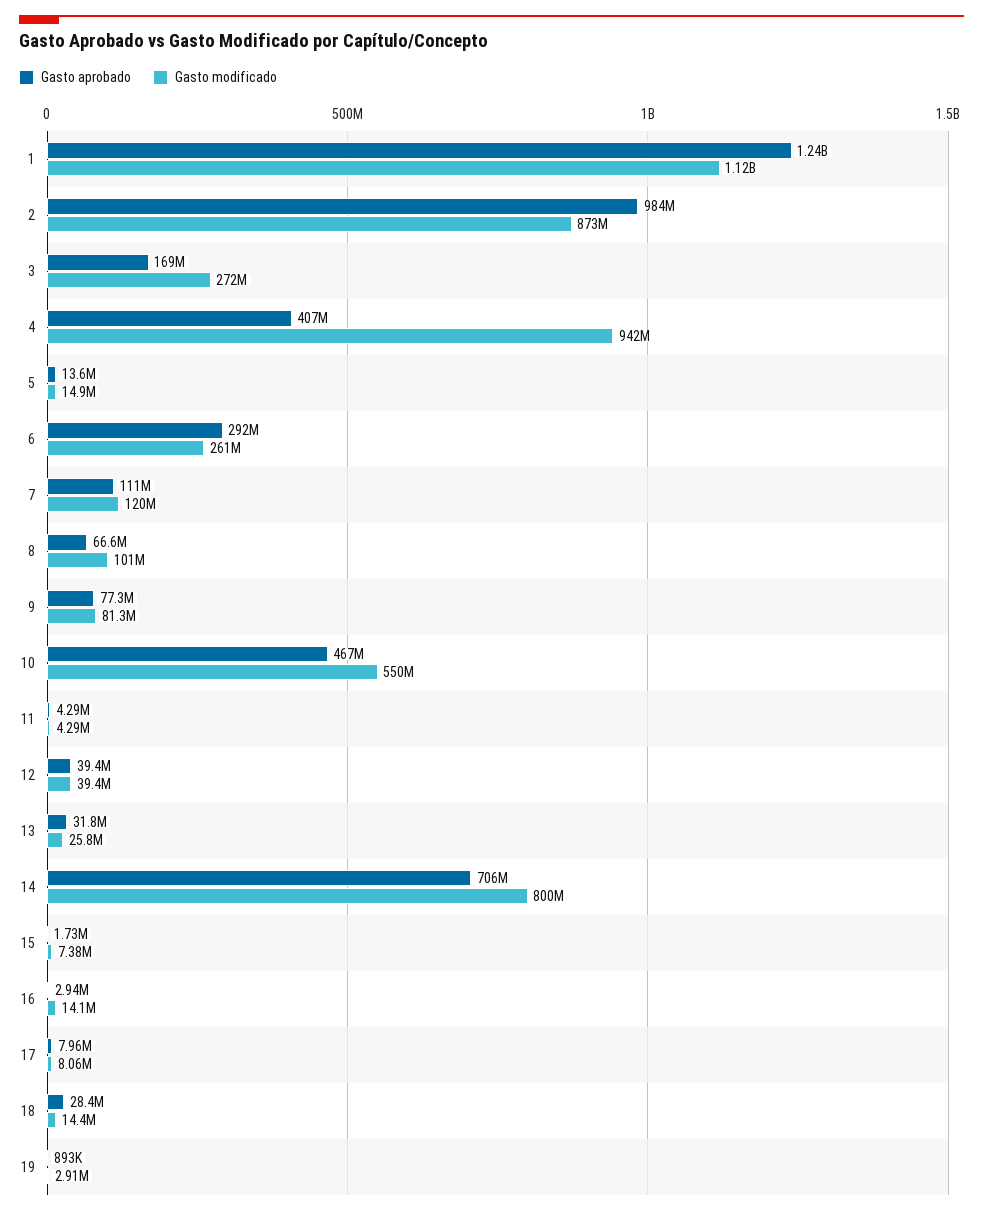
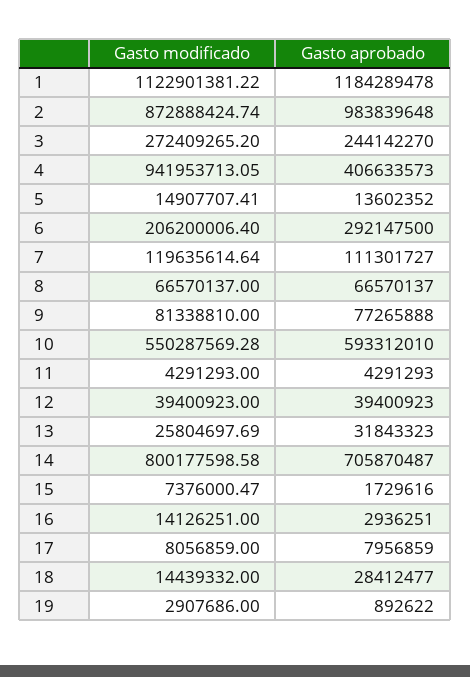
  {
    "Gasto aprobado": {
-     "1": 1240000000,
+     "1": 1184289478,
      "2": 983839648,
-     "3": 169000000,
+     "3": 244142270,
      "4": 406633573,
      "5": 13602352,
      "6": 292147500,
      "7": 111301727,
      "8": 66570137,
      "9": 77265888,
-     "10": 467000000,
+     "10": 593312010,
      "11": 4291293,
      "12": 39400923,
      "13": 31843323,
      "14": 705870487,
      "15": 1729616,
      "16": 2936251,
      "17": 7956859,
      "18": 28412477,
      "19": 892622
    },
    "Gasto modificado": {
      "1": 1122901381.22,
      "2": 872888424.74,
      "3": 272409265.2,
      "4": 941953713.05,
      "5": 14907707.41,
-     "6": 261000000,
+     "6": 206200006.4,
      "7": 119635614.64,
-     "8": 101000000,
+     "8": 66570137,
      "9": 81338810,
      "10": 550287569.28,
      "11": 4291293,
      "12": 39400923,
      "13": 25804697.69,
      "14": 800177598.58,
      "15": 7376000.47,
      "16": 14126251,
      "17": 8056859,
      "18": 14439332,
      "19": 2907686
    }
  }

